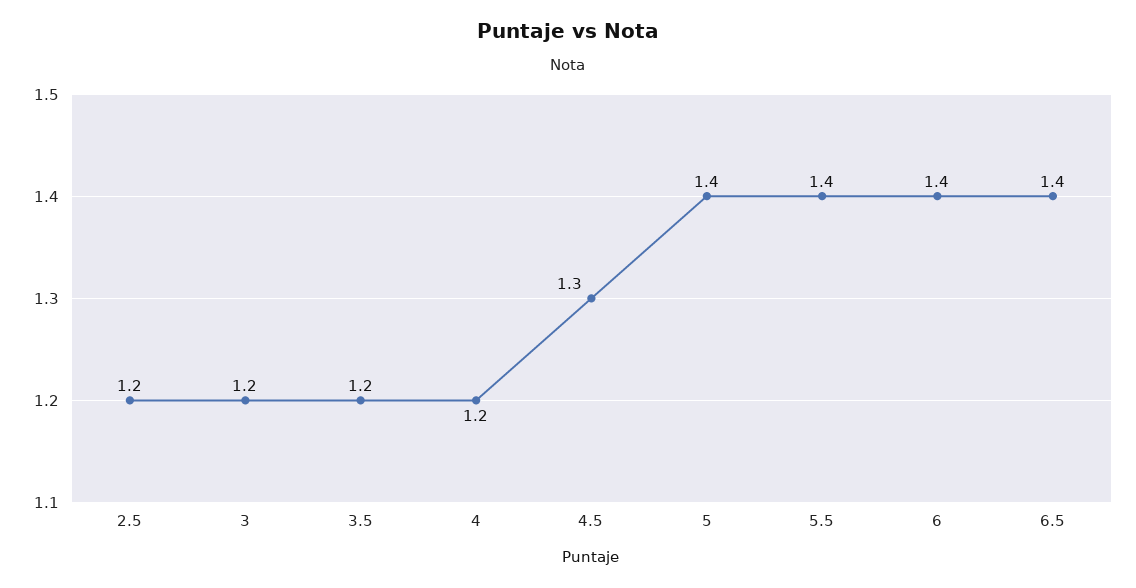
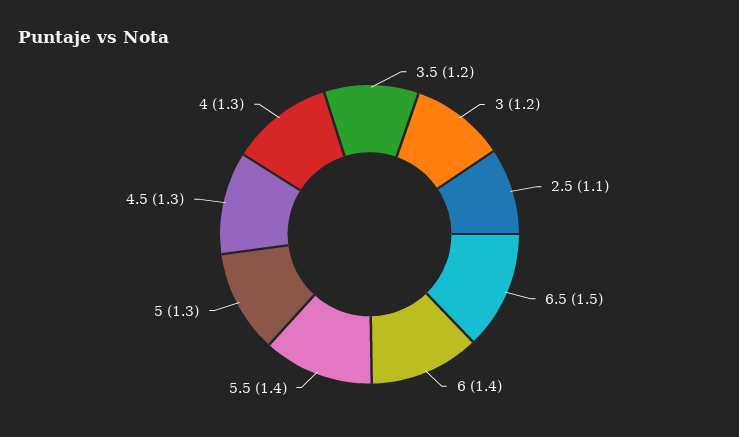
  {
-   "2.5": 1.2,
+   "2.5": 1.1,
    "3": 1.2,
    "3.5": 1.2,
-   "4": 1.2,
+   "4": 1.3,
    "4.5": 1.3,
-   "5": 1.4,
+   "5": 1.3,
    "5.5": 1.4,
    "6": 1.4,
-   "6.5": 1.4
+   "6.5": 1.5
  }

